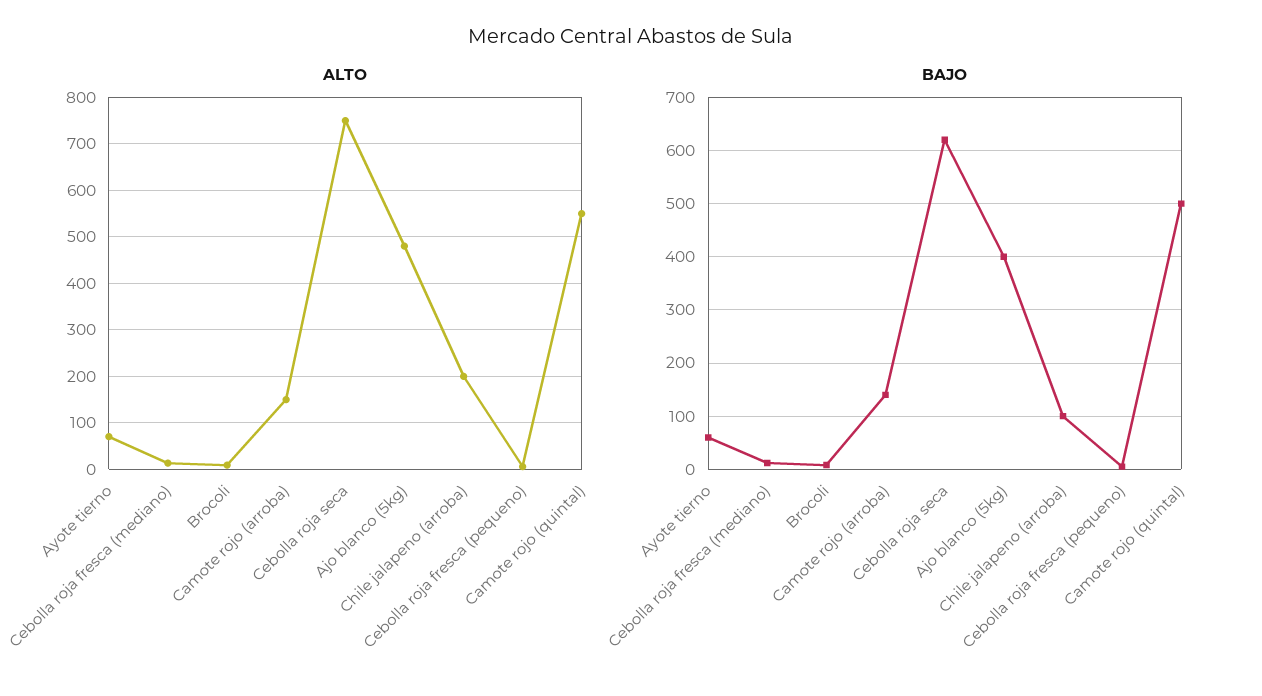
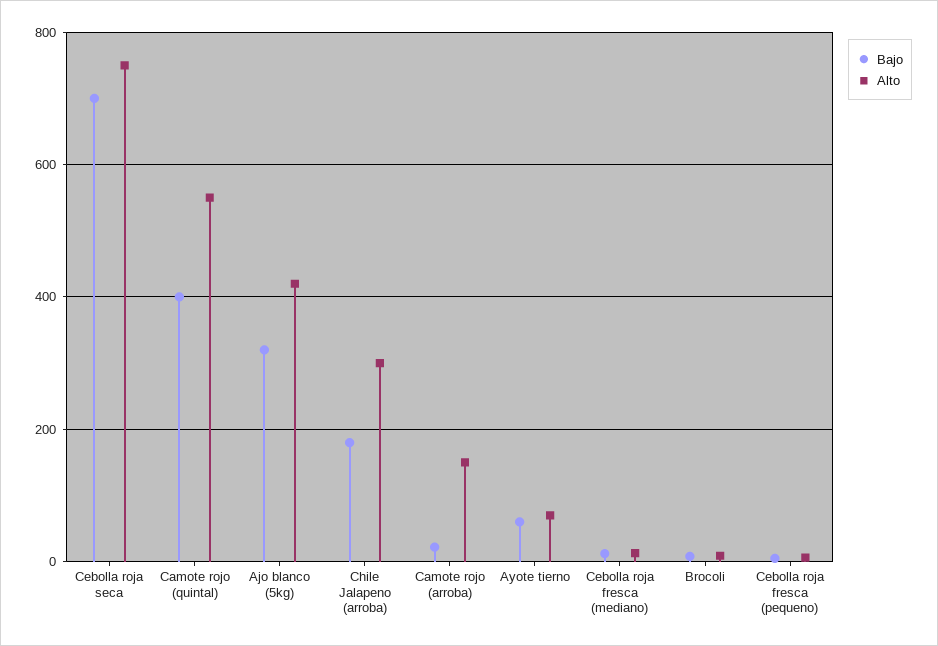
  {
    "ALTO": {
      "Ayote tierno": 80,
      "Cebolla roja fresca (mediano)": 20,
      "Brocoli": 0,
      "Camote rojo (arroba)": 160,
      "Cebolla roja seca": 760,
-     "Ajo blanco (5kg)": 480,
+     "Ajo blanco (5kg)": 420,
-     "Chile jalapeno (arroba)": 200,
+     "Chile jalapeno (arroba)": 300,
      "Cebolla roja fresca (pequeno)": 0,
      "Camote rojo (quintal)": 560
    },
    "BAJO": {
      "Ayote tierno": 60,
      "Cebolla roja fresca (mediano)": 20,
      "Brocoli": 0,
-     "Camote rojo (arroba)": 140,
+     "Camote rojo (arroba)": 20,
-     "Cebolla roja seca": 620,
+     "Cebolla roja seca": 700,
-     "Ajo blanco (5kg)": 400,
+     "Ajo blanco (5kg)": 320,
-     "Chile jalapeno (arroba)": 100,
+     "Chile jalapeno (arroba)": 180,
      "Cebolla roja fresca (pequeno)": 0,
-     "Camote rojo (quintal)": 500
+     "Camote rojo (quintal)": 400
    }
  }

